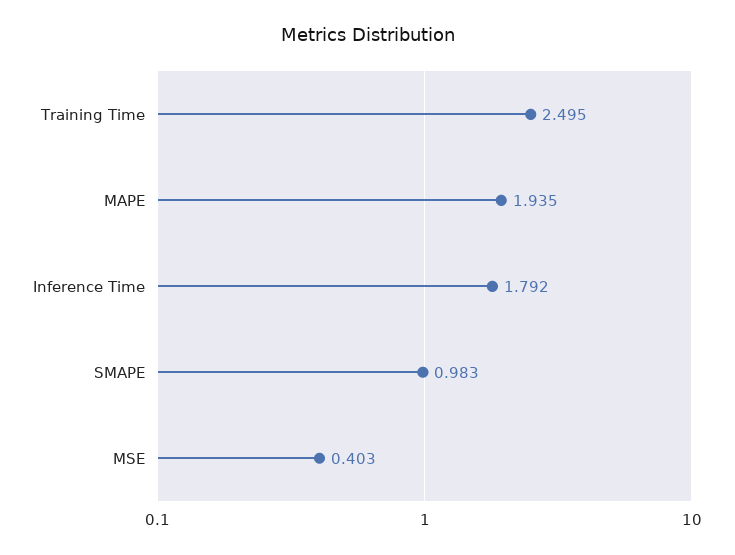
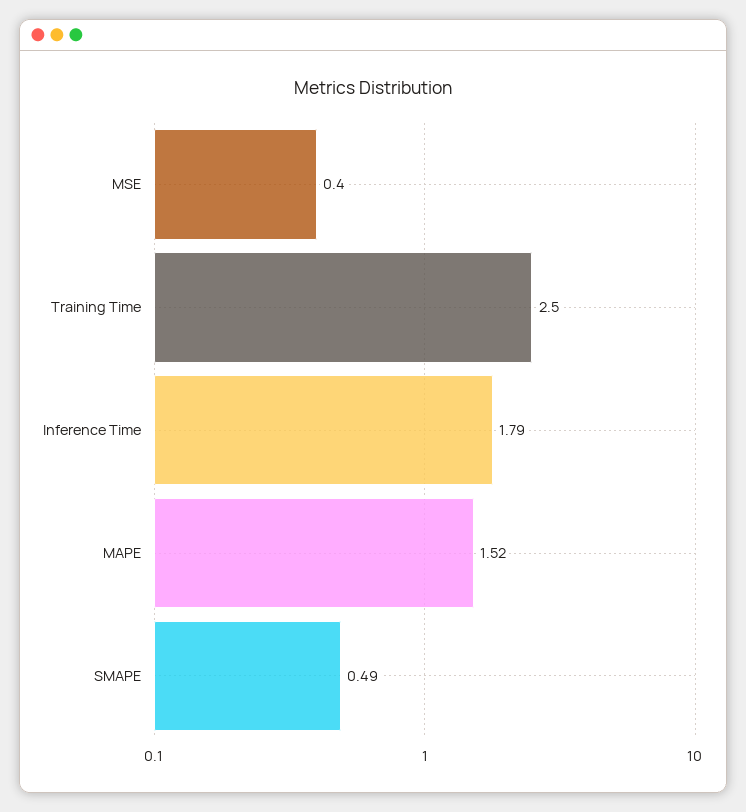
  {
    "Training Time": 2.495,
-   "MAPE": 1.935,
+   "MAPE": 1.52,
    "Inference Time": 1.792,
-   "SMAPE": 0.983,
+   "SMAPE": 0.49,
    "MSE": 0.403
  }

